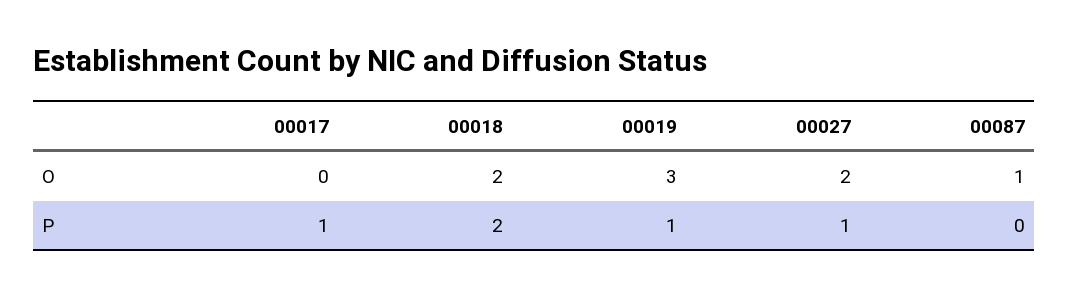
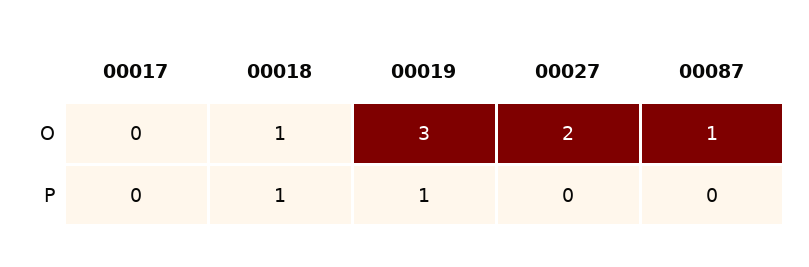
  {
    "00017": {
      "O": 0,
-     "P": 1
+     "P": 0
    },
    "00018": {
-     "O": 2,
+     "O": 1,
-     "P": 2
+     "P": 1
    },
    "00019": {
      "O": 3,
      "P": 1
    },
    "00027": {
      "O": 2,
-     "P": 1
+     "P": 0
    },
    "00087": {
      "O": 1,
      "P": 0
    }
  }

